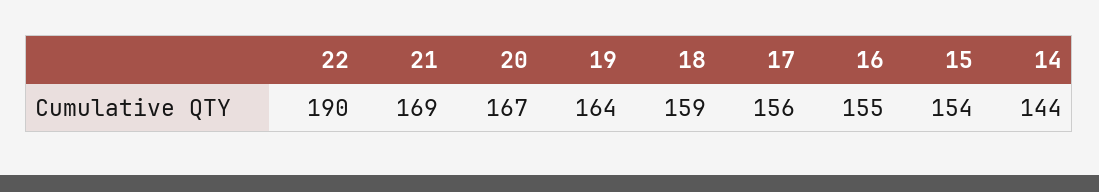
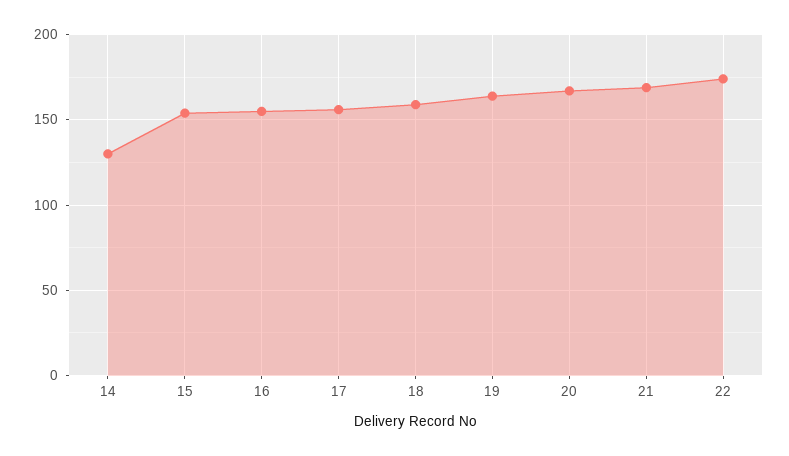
  {
-   "22": 190,
+   "22": 175,
    "21": 169,
    "20": 167,
    "19": 164,
    "18": 159,
    "17": 156,
    "16": 155,
    "15": 154,
-   "14": 144
+   "14": 130
  }

